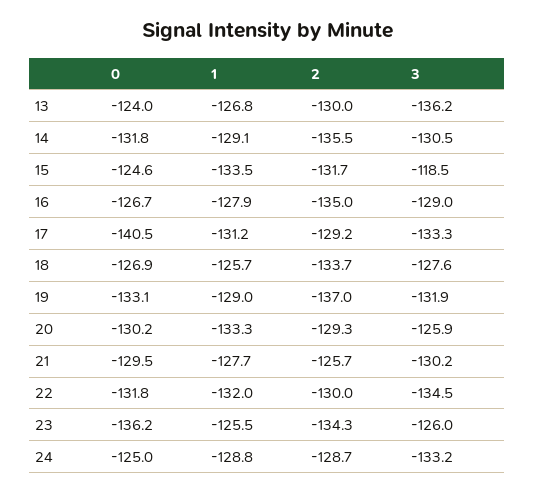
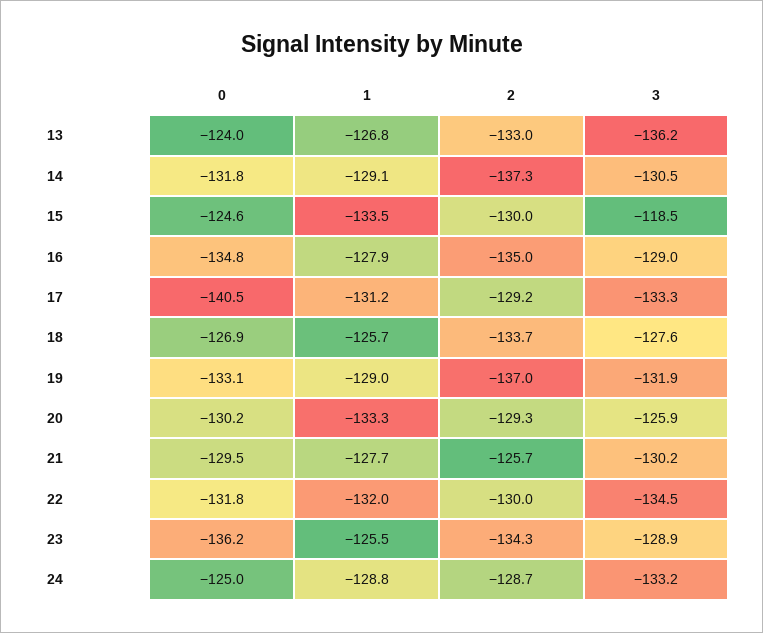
  {
    "0": {
      "13": -124,
      "14": -131.8,
      "15": -124.6,
-     "16": -126.7,
+     "16": -134.8,
      "17": -140.5,
      "18": -126.9,
      "19": -133.1,
      "20": -130.2,
      "21": -129.5,
      "22": -131.8,
      "23": -136.2,
      "24": -125
    },
    "1": {
      "13": -126.8,
      "14": -129.1,
      "15": -133.5,
      "16": -127.9,
      "17": -131.2,
      "18": -125.7,
      "19": -129,
      "20": -133.3,
      "21": -127.7,
      "22": -132,
      "23": -125.5,
      "24": -128.8
    },
    "2": {
-     "13": -130,
+     "13": -133,
-     "14": -135.5,
+     "14": -137.3,
-     "15": -131.7,
+     "15": -130,
      "16": -135,
      "17": -129.2,
      "18": -133.7,
      "19": -137,
      "20": -129.3,
      "21": -125.7,
      "22": -130,
      "23": -134.3,
      "24": -128.7
    },
    "3": {
      "13": -136.2,
      "14": -130.5,
      "15": -118.5,
      "16": -129,
      "17": -133.3,
      "18": -127.6,
      "19": -131.9,
      "20": -125.9,
      "21": -130.2,
      "22": -134.5,
-     "23": -126,
+     "23": -128.9,
      "24": -133.2
    }
  }

